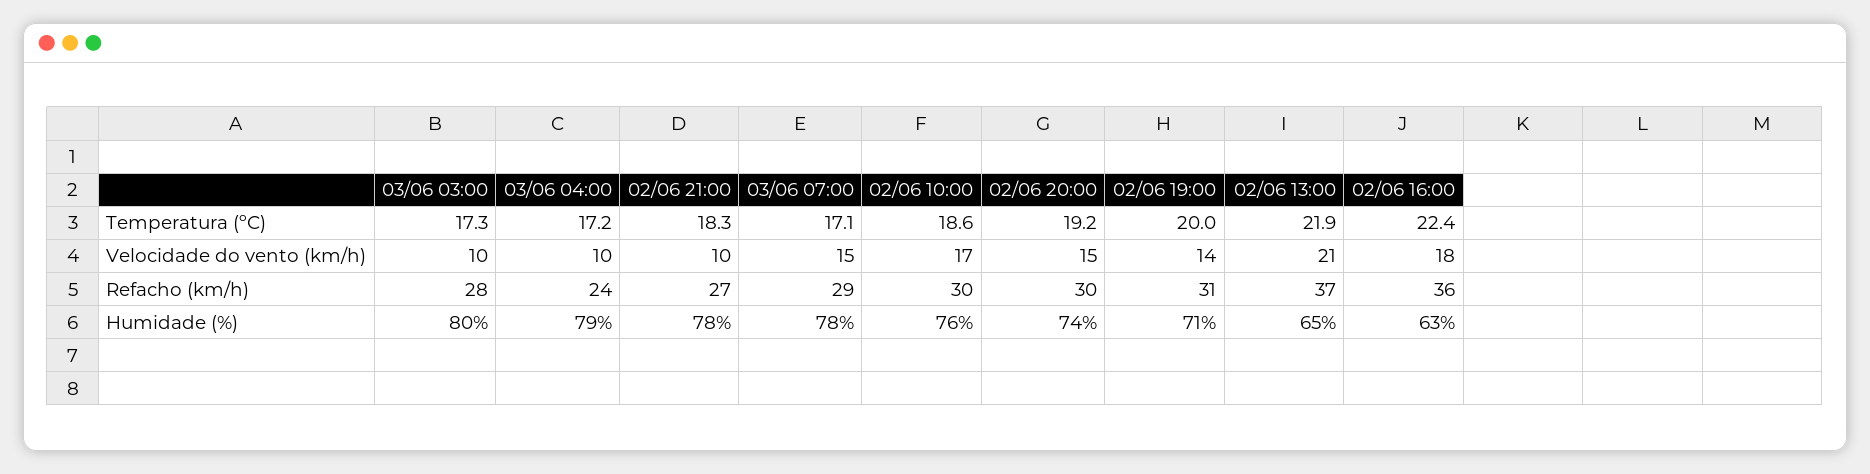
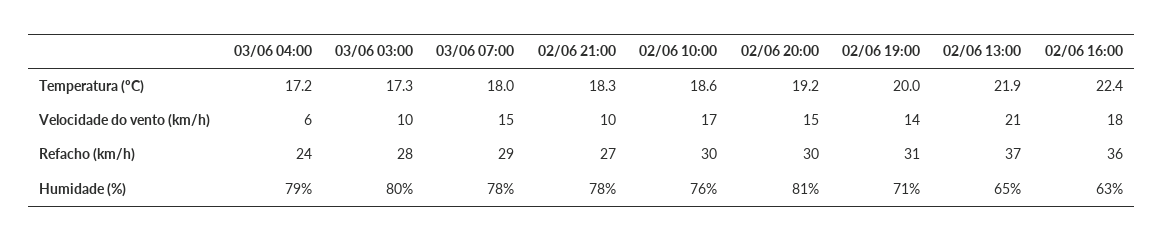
  {
    "03/06 03:00": {
      "Temperatura (ºC)": 17.3,
      "Velocidade do vento (km/h)": 10,
      "Refacho (km/h)": 28,
      "Humidade (%)": 80
    },
    "03/06 04:00": {
      "Temperatura (ºC)": 17.2,
-     "Velocidade do vento (km/h)": 10,
+     "Velocidade do vento (km/h)": 6,
      "Refacho (km/h)": 24,
      "Humidade (%)": 79
    },
    "02/06 21:00": {
      "Temperatura (ºC)": 18.3,
      "Velocidade do vento (km/h)": 10,
      "Refacho (km/h)": 27,
      "Humidade (%)": 78
    },
    "03/06 07:00": {
-     "Temperatura (ºC)": 17.1,
+     "Temperatura (ºC)": 18,
      "Velocidade do vento (km/h)": 15,
      "Refacho (km/h)": 29,
      "Humidade (%)": 78
    },
    "02/06 10:00": {
      "Temperatura (ºC)": 18.6,
      "Velocidade do vento (km/h)": 17,
      "Refacho (km/h)": 30,
      "Humidade (%)": 76
    },
    "02/06 20:00": {
      "Temperatura (ºC)": 19.2,
      "Velocidade do vento (km/h)": 15,
      "Refacho (km/h)": 30,
-     "Humidade (%)": 74
+     "Humidade (%)": 81
    },
    "02/06 19:00": {
      "Temperatura (ºC)": 20,
      "Velocidade do vento (km/h)": 14,
      "Refacho (km/h)": 31,
      "Humidade (%)": 71
    },
    "02/06 13:00": {
      "Temperatura (ºC)": 21.9,
      "Velocidade do vento (km/h)": 21,
      "Refacho (km/h)": 37,
      "Humidade (%)": 65
    },
    "02/06 16:00": {
      "Temperatura (ºC)": 22.4,
      "Velocidade do vento (km/h)": 18,
      "Refacho (km/h)": 36,
      "Humidade (%)": 63
    }
  }

